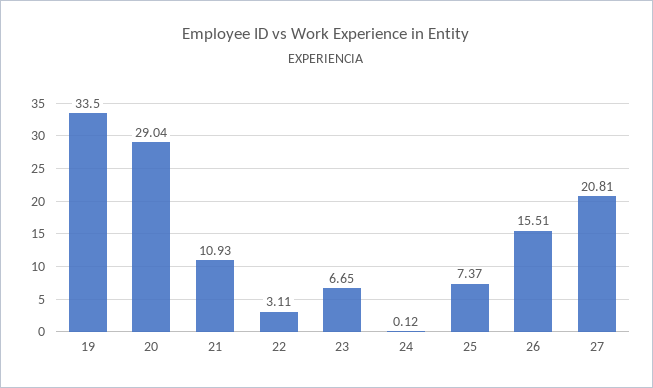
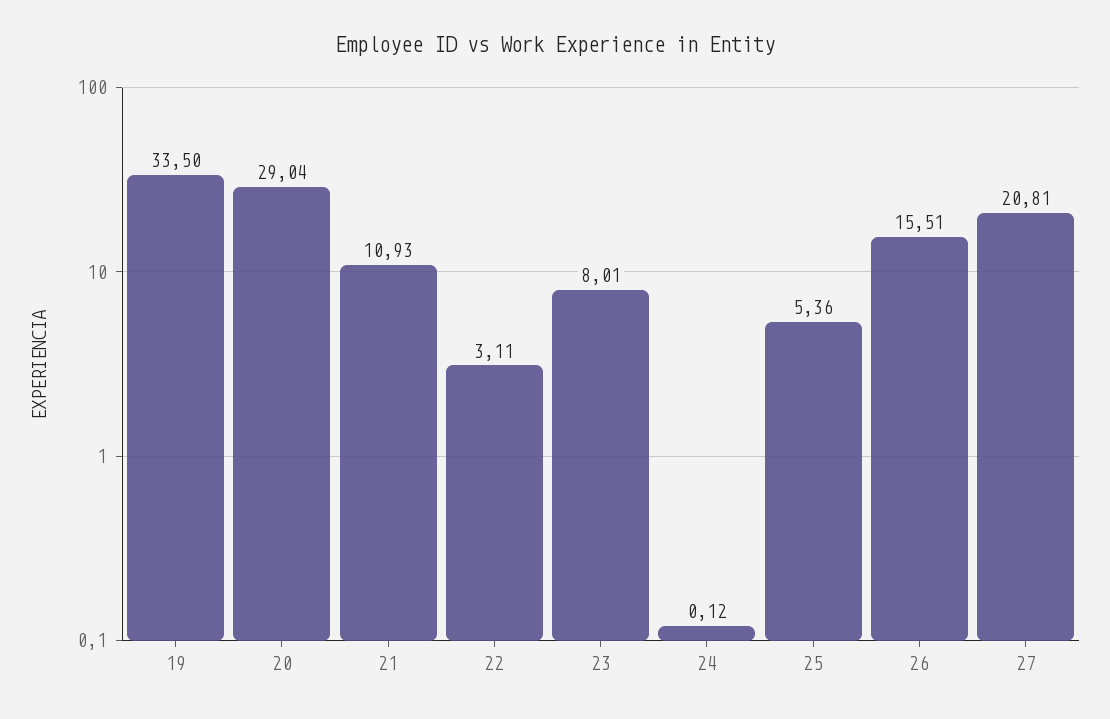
  {
    "19": 33.5,
    "20": 29.04,
    "21": 10.93,
    "22": 3.11,
-   "23": 6.65,
+   "23": 8.01,
    "24": 0.12,
-   "25": 7.37,
+   "25": 5.36,
    "26": 15.51,
    "27": 20.81
  }

